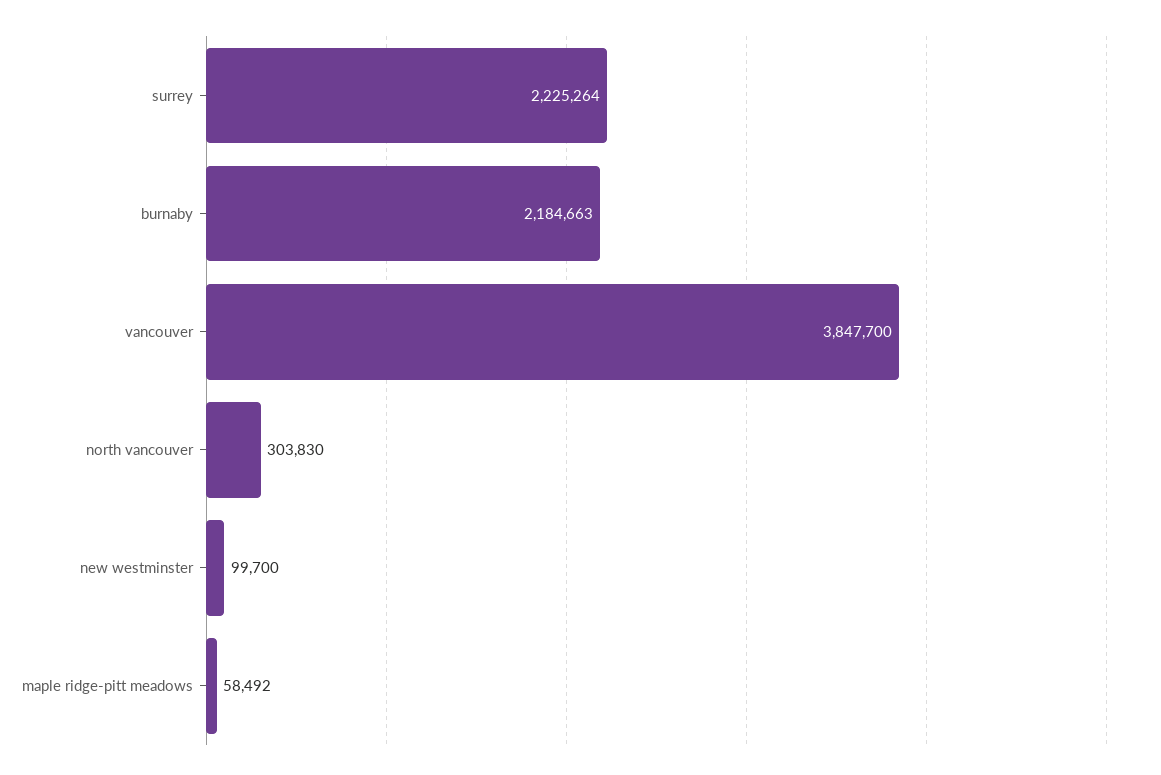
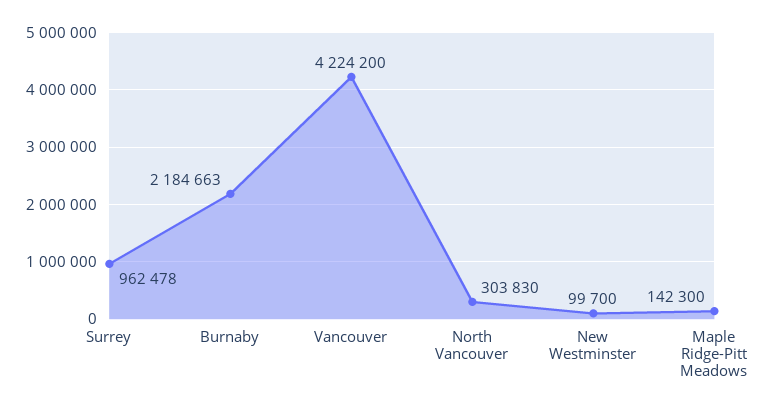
  {
-   "surrey": 2225264,
+   "surrey": 962478,
    "burnaby": 2184663,
-   "vancouver": 3847700,
+   "vancouver": 4224200,
    "north vancouver": 303830,
    "new westminster": 99700,
-   "maple ridge-pitt meadows": 58492
+   "maple ridge-pitt meadows": 142300
  }

